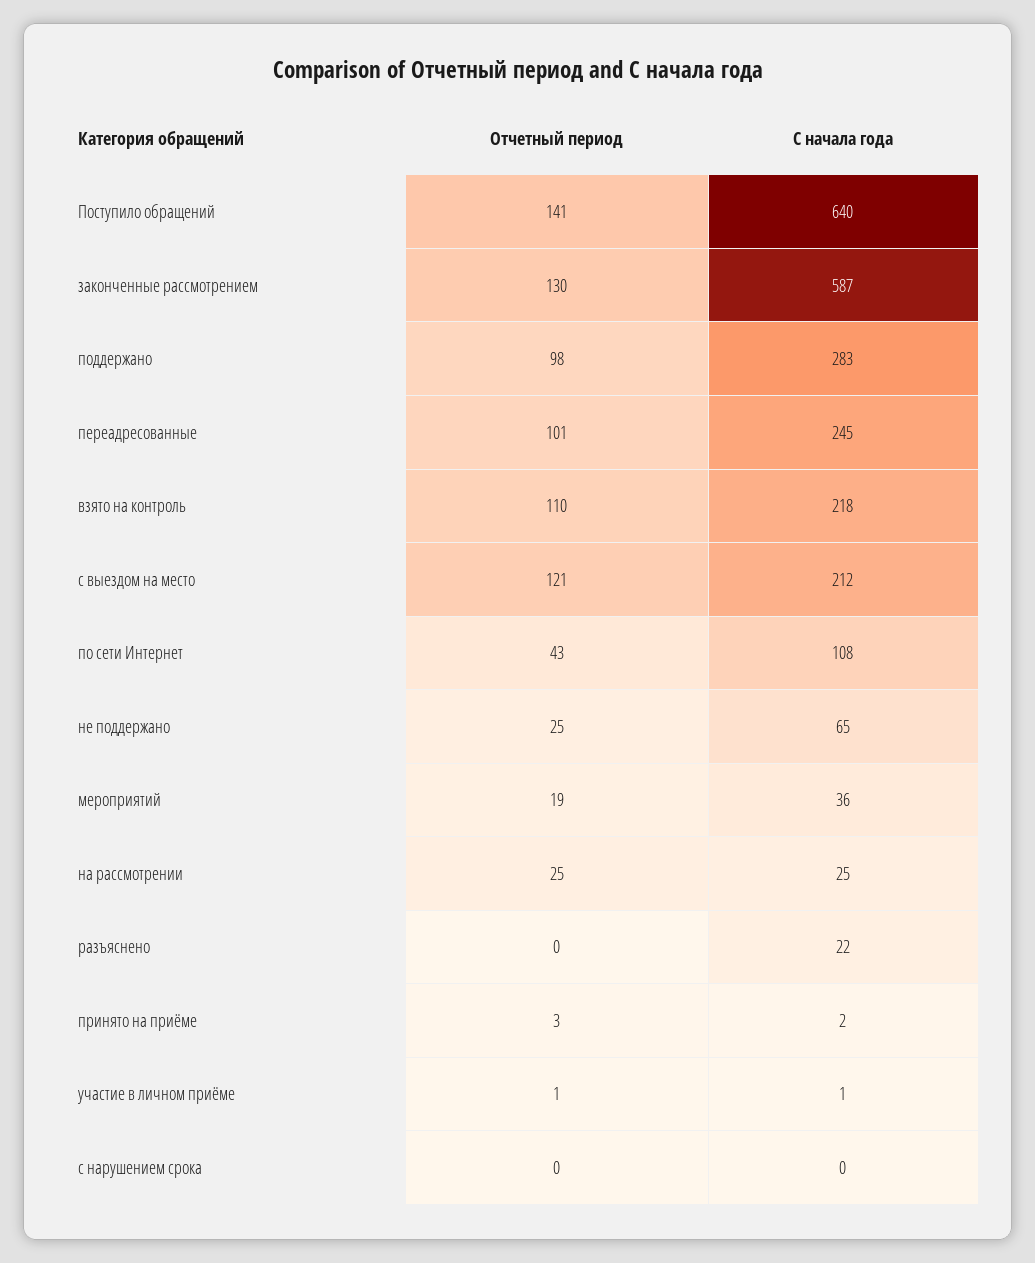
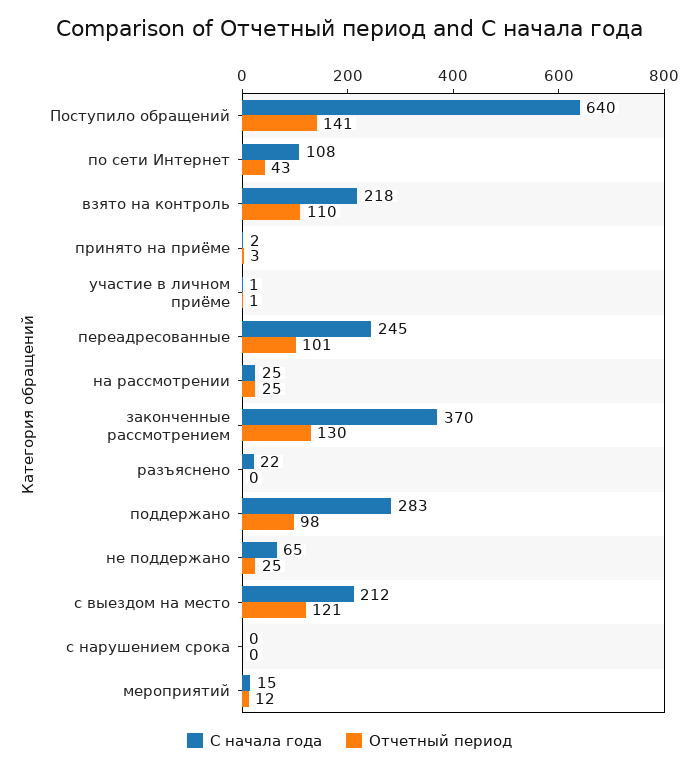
  {
    "Отчетный период": {
      "Поступило обращений": 141,
      "законченные рассмотрением": 130,
      "поддержано": 98,
      "переадресованные": 101,
      "взято на контроль": 110,
      "с выездом на место": 121,
      "по сети Интернет": 43,
      "не поддержано": 25,
-     "мероприятий": 19,
+     "мероприятий": 12,
      "на рассмотрении": 25,
      "разъяснено": 0,
      "принято на приёме": 3,
      "участие в личном приёме": 1,
      "с нарушением срока": 0
    },
    "С начала года": {
      "Поступило обращений": 640,
-     "законченные рассмотрением": 587,
+     "законченные рассмотрением": 370,
      "поддержано": 283,
      "переадресованные": 245,
      "взято на контроль": 218,
      "с выездом на место": 212,
      "по сети Интернет": 108,
      "не поддержано": 65,
-     "мероприятий": 36,
+     "мероприятий": 15,
      "на рассмотрении": 25,
      "разъяснено": 22,
      "принято на приёме": 2,
      "участие в личном приёме": 1,
      "с нарушением срока": 0
    }
  }

